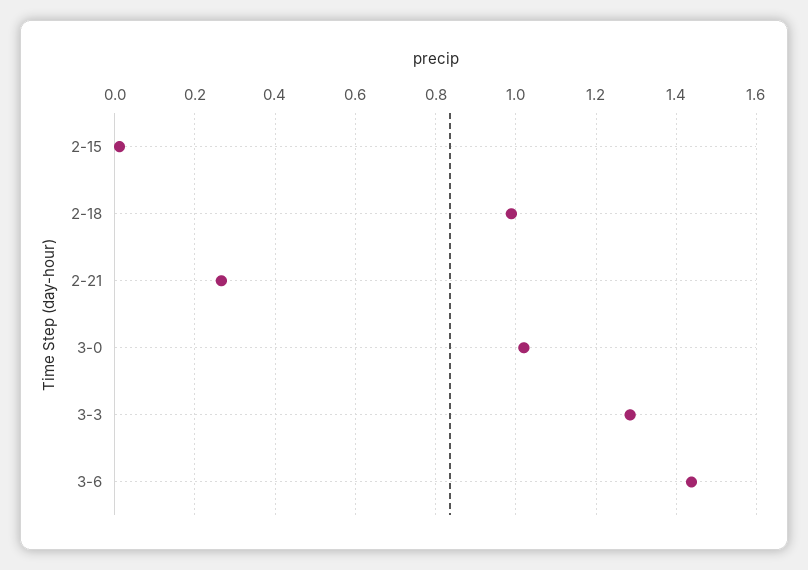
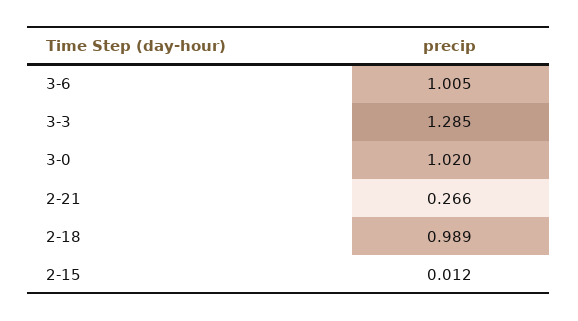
  {
    "2-15": 0.012,
    "2-18": 0.989,
    "2-21": 0.266,
    "3-0": 1.02,
    "3-3": 1.285,
-   "3-6": 1.44
+   "3-6": 1.005
  }

